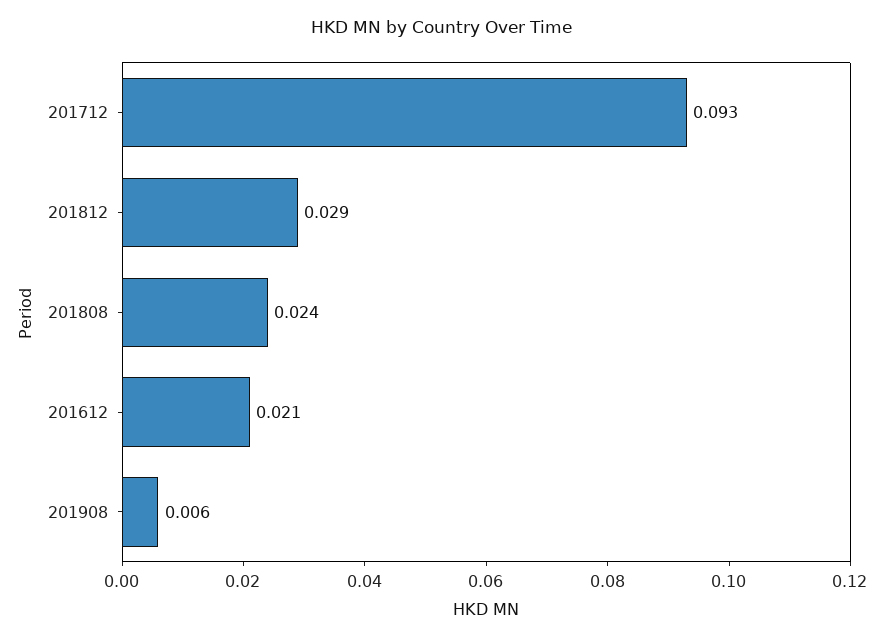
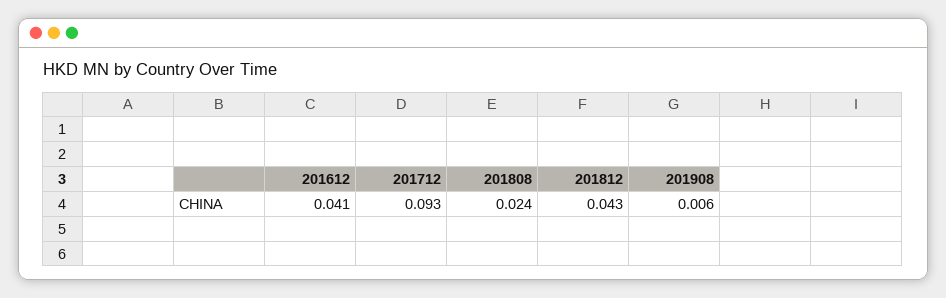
  {
    "201712": 0.093,
-   "201812": 0.029,
+   "201812": 0.043,
    "201808": 0.024,
-   "201612": 0.021,
+   "201612": 0.041,
    "201908": 0.006
  }

